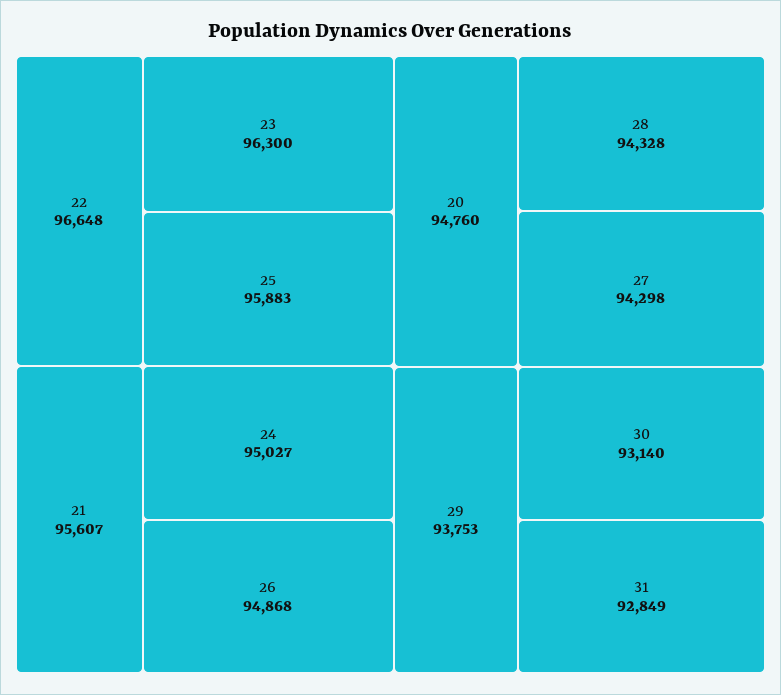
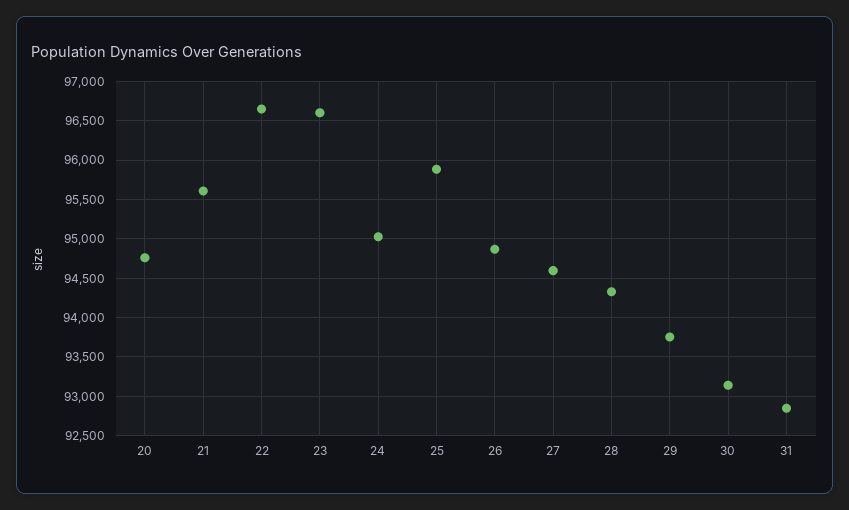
  {
    "22": 96648,
-   "23": 96300,
+   "23": 96600,
    "25": 95883,
    "21": 95607,
    "24": 95027,
    "26": 94868,
    "20": 94760,
    "28": 94328,
-   "27": 94298,
+   "27": 94600,
    "29": 93753,
    "30": 93140,
    "31": 92849
  }

